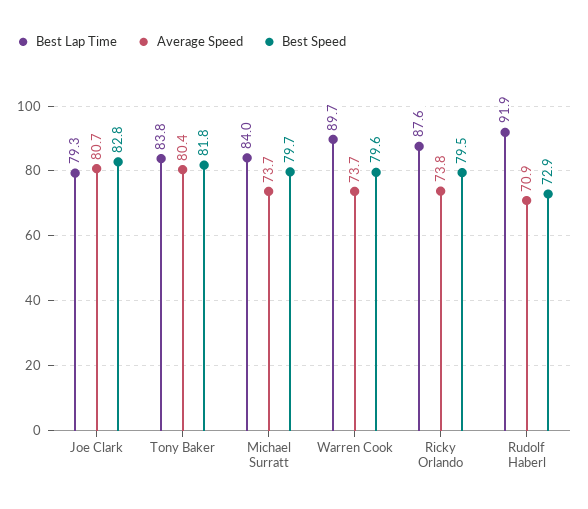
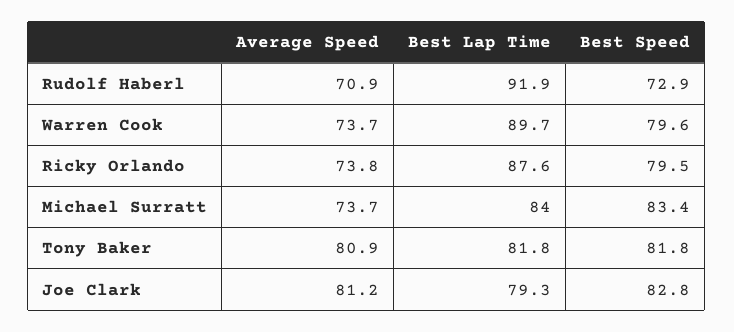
  {
    "Best Lap Time": {
      "Joe Clark": 79.3,
-     "Tony Baker": 83.8,
+     "Tony Baker": 81.8,
      "Michael Surratt": 84,
      "Warren Cook": 89.7,
      "Ricky Orlando": 87.6,
      "Rudolf Haberl": 91.9
    },
    "Average Speed": {
-     "Joe Clark": 80.7,
+     "Joe Clark": 81.2,
-     "Tony Baker": 80.4,
+     "Tony Baker": 80.9,
      "Michael Surratt": 73.7,
      "Warren Cook": 73.7,
      "Ricky Orlando": 73.8,
      "Rudolf Haberl": 70.9
    },
    "Best Speed": {
      "Joe Clark": 82.8,
      "Tony Baker": 81.8,
-     "Michael Surratt": 79.7,
+     "Michael Surratt": 83.4,
      "Warren Cook": 79.6,
      "Ricky Orlando": 79.5,
      "Rudolf Haberl": 72.9
    }
  }

